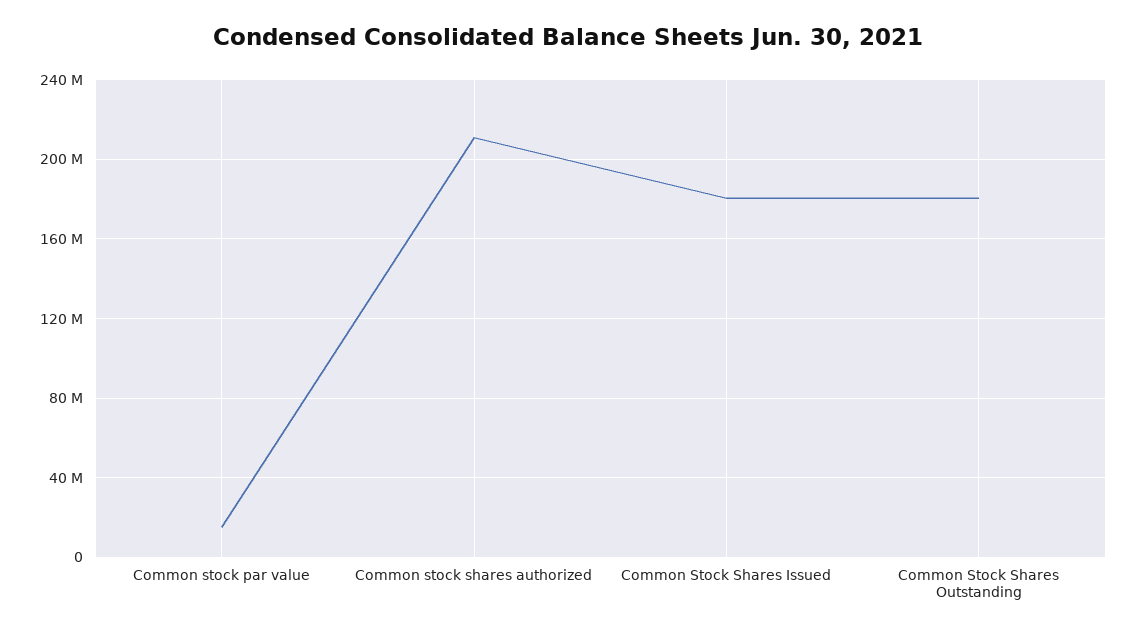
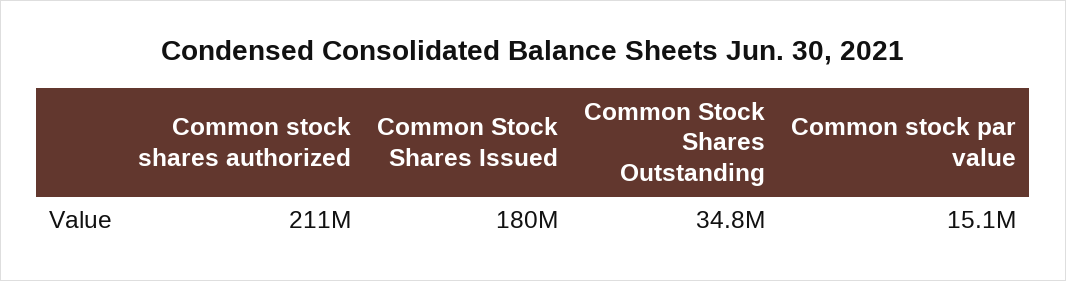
  {
    "Common stock par value": 15100000,
    "Common stock shares authorized": 211000000,
    "Common Stock Shares Issued": 180000000,
-   "Common Stock Shares Outstanding": 180000000
+   "Common Stock Shares Outstanding": 34800000
  }

